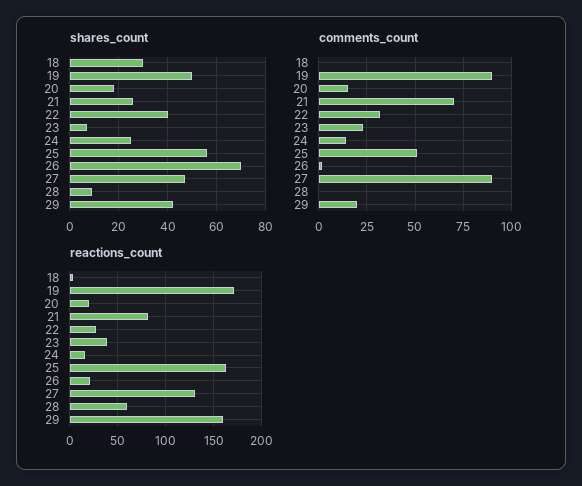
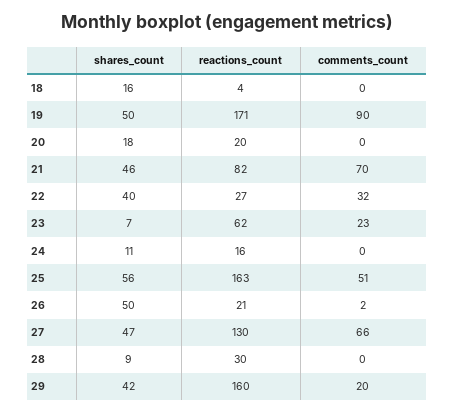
  {
    "shares_count": {
-     "18": 30,
+     "18": 16,
      "19": 50,
      "20": 18,
-     "21": 25,
+     "21": 46,
      "22": 40,
      "23": 7,
-     "24": 25,
+     "24": 11,
      "25": 56,
-     "26": 70,
+     "26": 50,
      "27": 47,
      "28": 9,
      "29": 42
    },
    "comments_count": {
      "18": 0,
      "19": 90,
-     "20": 15,
+     "20": 0,
      "21": 70,
      "22": 32,
      "23": 23,
-     "24": 15,
+     "24": 0,
      "25": 51,
      "26": 2,
-     "27": 90,
+     "27": 66,
      "28": 0,
      "29": 20
    },
    "reactions_count": {
      "18": 4,
      "19": 171,
      "20": 20,
      "21": 82,
      "22": 27,
-     "23": 40,
+     "23": 62,
      "24": 16,
      "25": 163,
      "26": 21,
      "27": 130,
-     "28": 60,
+     "28": 30,
      "29": 160
    }
  }

